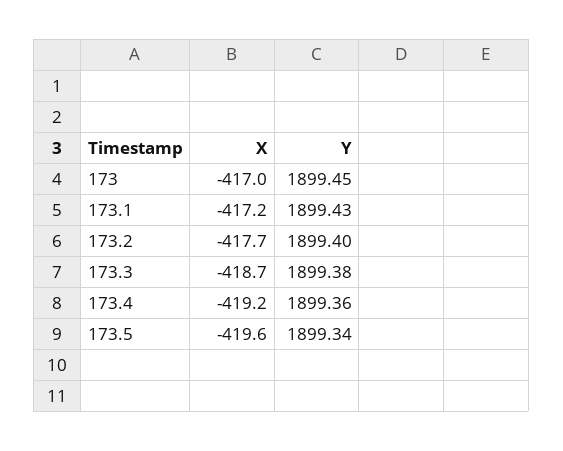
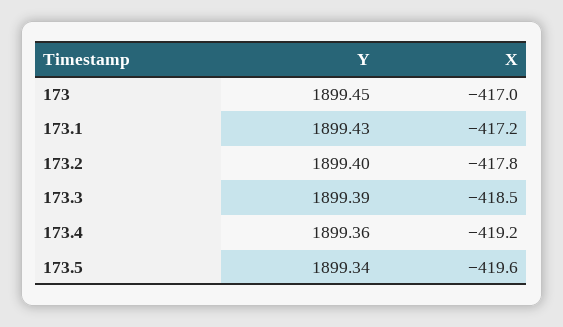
  {
    "X": {
      "173": -417,
      "173.1": -417.2,
-     "173.2": -417.7,
+     "173.2": -417.8,
-     "173.3": -418.7,
+     "173.3": -418.5,
      "173.4": -419.2,
      "173.5": -419.6
    },
    "Y": {
      "173": 1899.45,
      "173.1": 1899.43,
      "173.2": 1899.4,
-     "173.3": 1899.38,
+     "173.3": 1899.39,
      "173.4": 1899.36,
      "173.5": 1899.34
    }
  }

